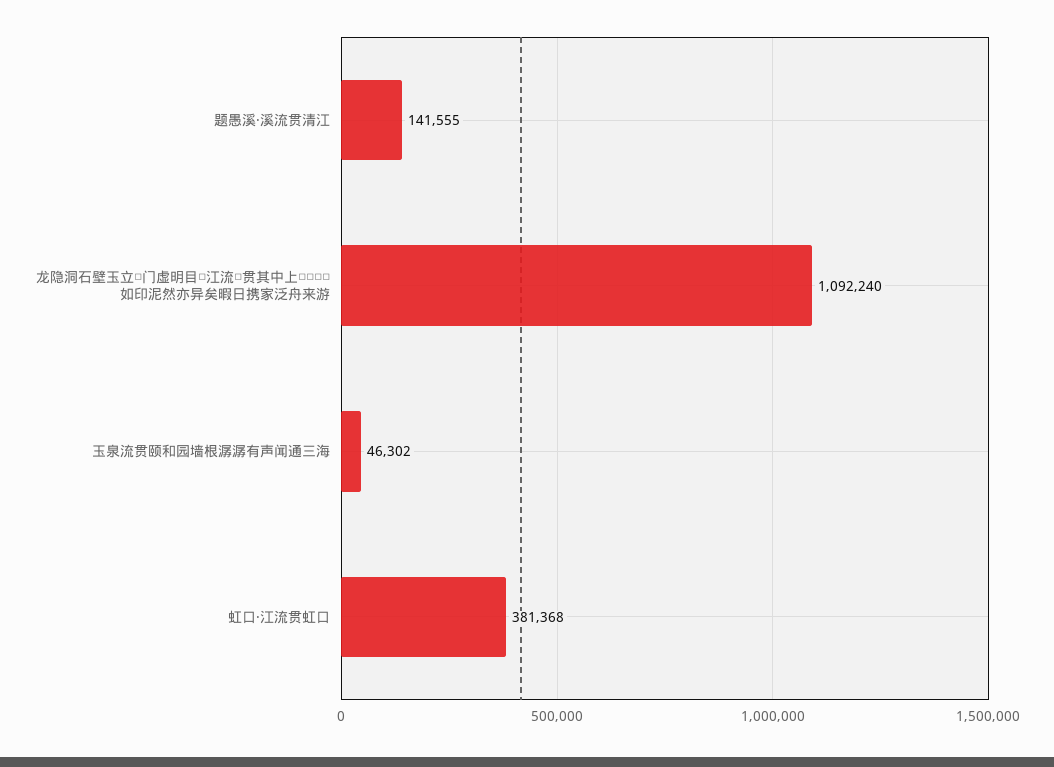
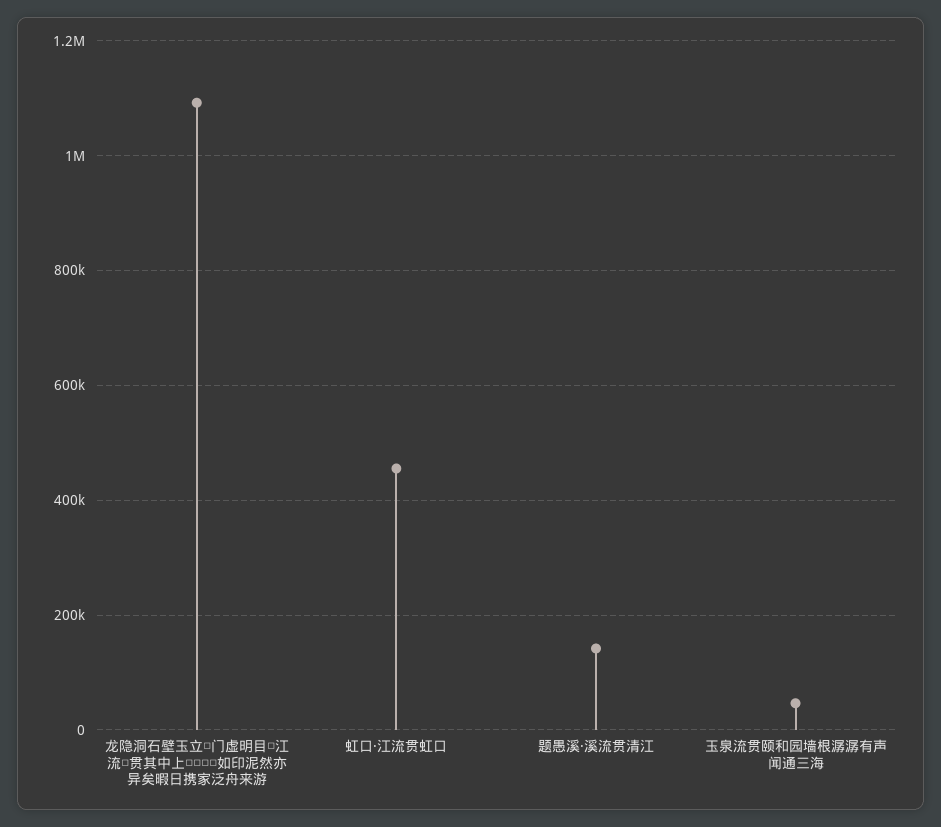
  {
    "题愚溪·溪流贯清江": 141555,
    "龙隐洞石壁玉立□门虚明目□江流□贯其中上□□□□如印泥然亦异矣暇日携家泛舟来游": 1092240,
    "玉泉流贯颐和园墙根潺潺有声闻通三海": 46302,
-   "虹口·江流贯虹口": 381368
+   "虹口·江流贯虹口": 460000
  }

